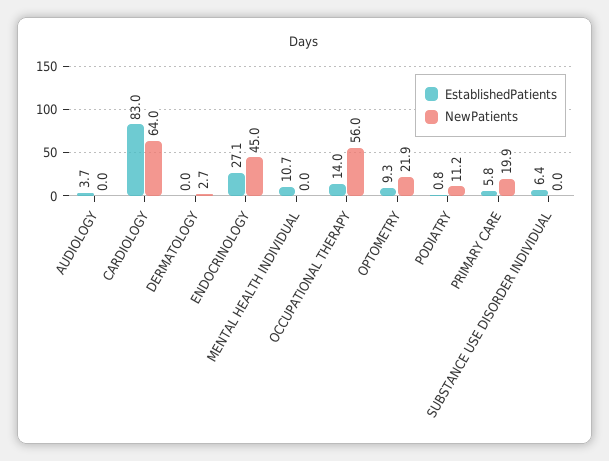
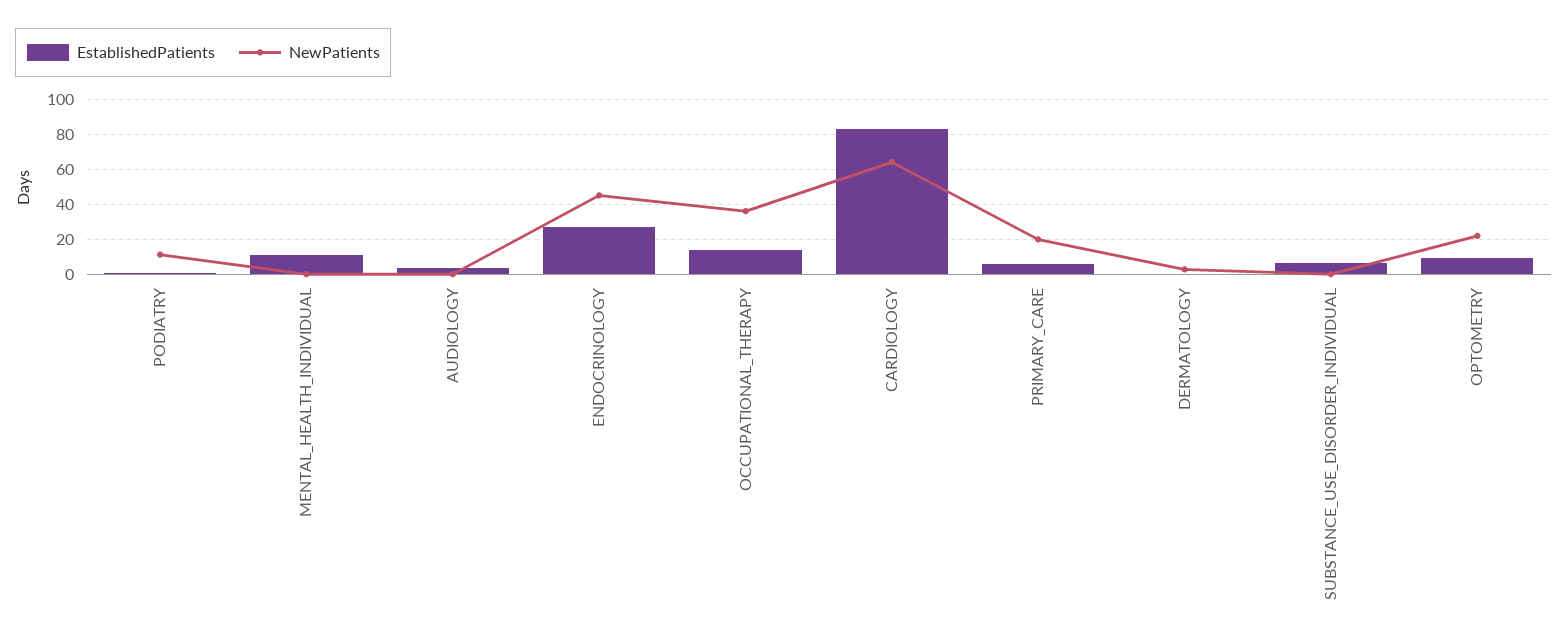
  {
    "EstablishedPatients": {
      "AUDIOLOGY": 3.7,
      "CARDIOLOGY": 83,
      "DERMATOLOGY": 0,
      "ENDOCRINOLOGY": 27.1,
      "MENTAL HEALTH INDIVIDUAL": 10.7,
      "OCCUPATIONAL THERAPY": 14,
      "OPTOMETRY": 9.3,
      "PODIATRY": 0.8,
      "PRIMARY CARE": 5.8,
      "SUBSTANCE USE DISORDER INDIVIDUAL": 6.4
    },
    "NewPatients": {
      "AUDIOLOGY": 0,
      "CARDIOLOGY": 64,
      "DERMATOLOGY": 2.7,
      "ENDOCRINOLOGY": 45,
      "MENTAL HEALTH INDIVIDUAL": 0,
-     "OCCUPATIONAL THERAPY": 56,
+     "OCCUPATIONAL THERAPY": 35,
      "OPTOMETRY": 21.9,
      "PODIATRY": 11.2,
      "PRIMARY CARE": 19.9,
      "SUBSTANCE USE DISORDER INDIVIDUAL": 0
    }
  }

